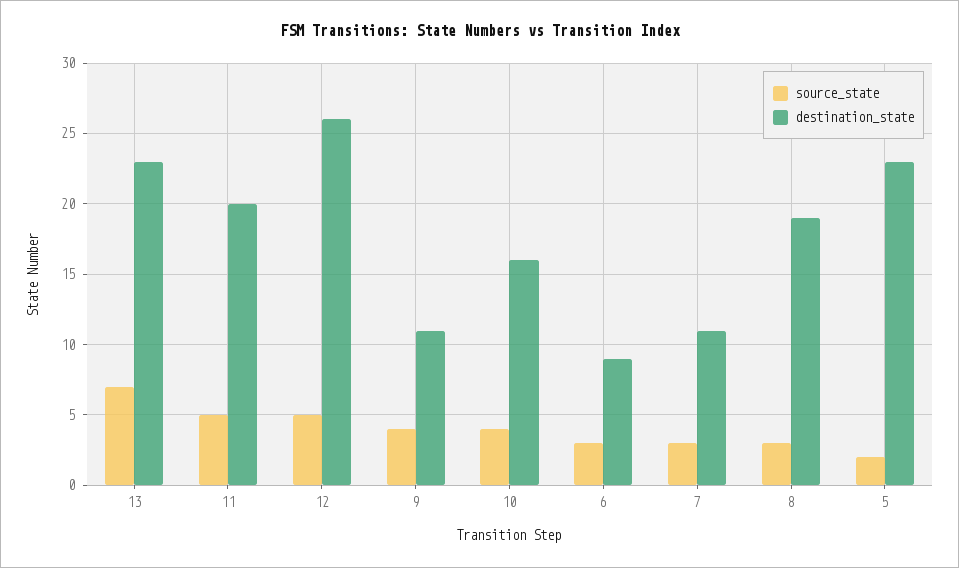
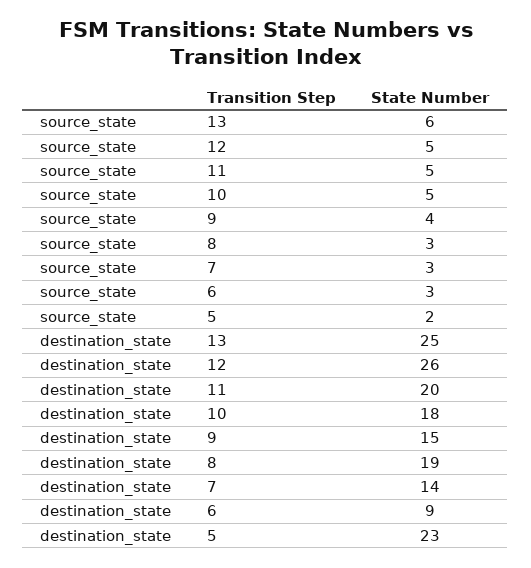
  {
    "source_state": {
-     "13": 7,
+     "13": 6,
      "11": 5,
      "12": 5,
      "9": 4,
-     "10": 4,
+     "10": 5,
      "6": 3,
      "7": 3,
      "8": 3,
      "5": 2
    },
    "destination_state": {
-     "13": 23,
+     "13": 25,
      "11": 20,
      "12": 26,
-     "9": 11,
+     "9": 15,
-     "10": 16,
+     "10": 18,
      "6": 9,
-     "7": 11,
+     "7": 14,
      "8": 19,
      "5": 23
    }
  }

